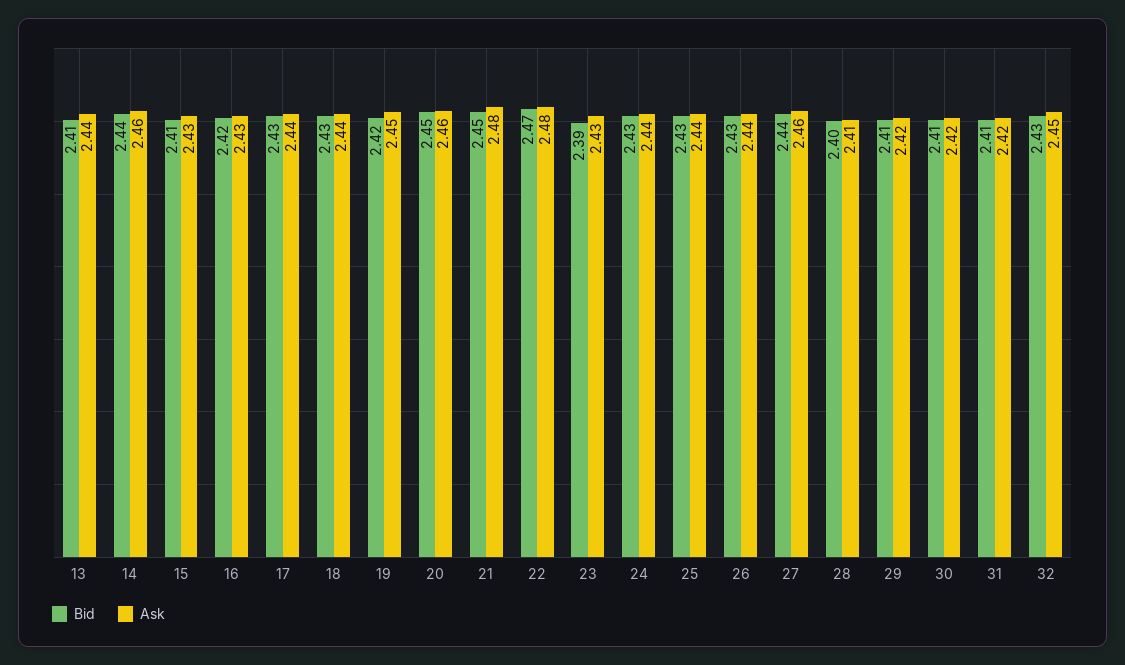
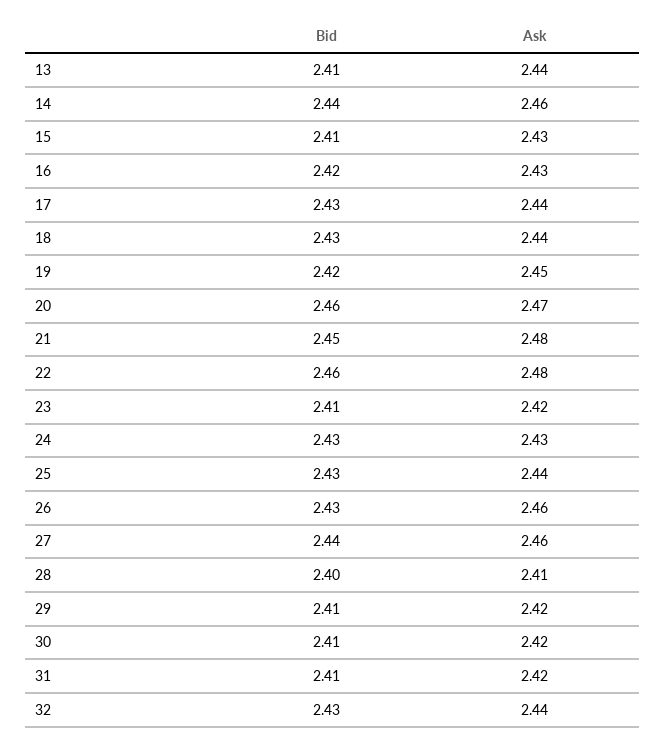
  {
    "Bid": {
      "13": 2.41,
      "14": 2.44,
      "15": 2.41,
      "16": 2.42,
      "17": 2.43,
      "18": 2.43,
      "19": 2.42,
-     "20": 2.45,
+     "20": 2.46,
      "21": 2.45,
-     "22": 2.47,
+     "22": 2.46,
-     "23": 2.39,
+     "23": 2.41,
      "24": 2.43,
      "25": 2.43,
      "26": 2.43,
      "27": 2.44,
      "28": 2.4,
      "29": 2.41,
      "30": 2.41,
      "31": 2.41,
      "32": 2.43
    },
    "Ask": {
      "13": 2.44,
      "14": 2.46,
      "15": 2.43,
      "16": 2.43,
      "17": 2.44,
      "18": 2.44,
      "19": 2.45,
-     "20": 2.46,
+     "20": 2.47,
      "21": 2.48,
      "22": 2.48,
-     "23": 2.43,
+     "23": 2.42,
-     "24": 2.44,
+     "24": 2.43,
      "25": 2.44,
-     "26": 2.44,
+     "26": 2.46,
      "27": 2.46,
      "28": 2.41,
      "29": 2.42,
      "30": 2.42,
      "31": 2.42,
-     "32": 2.45
+     "32": 2.44
    }
  }

